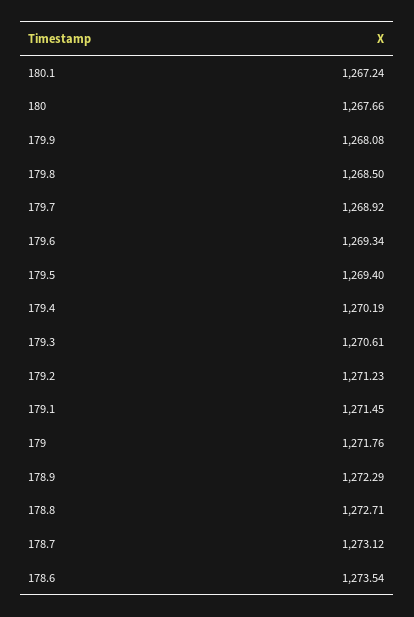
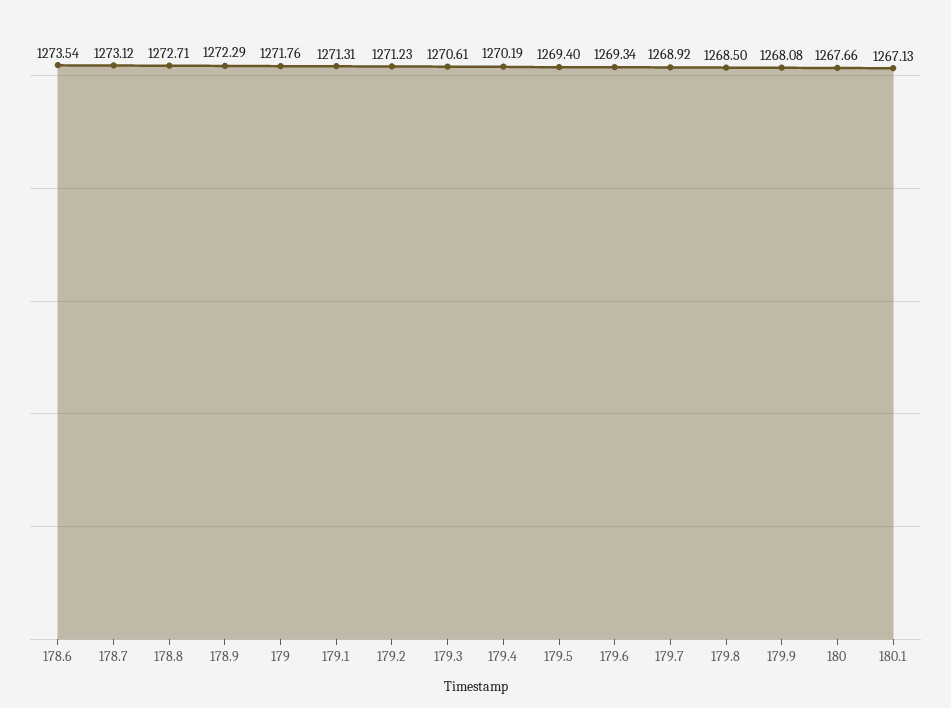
  {
-   "180.1": 1267.24,
+   "180.1": 1267.13,
    "180": 1267.66,
    "179.9": 1268.08,
    "179.8": 1268.5,
    "179.7": 1268.92,
    "179.6": 1269.34,
    "179.5": 1269.4,
    "179.4": 1270.19,
    "179.3": 1270.61,
    "179.2": 1271.23,
-   "179.1": 1271.45,
+   "179.1": 1271.31,
    "179": 1271.76,
    "178.9": 1272.29,
    "178.8": 1272.71,
    "178.7": 1273.12,
    "178.6": 1273.54
  }

